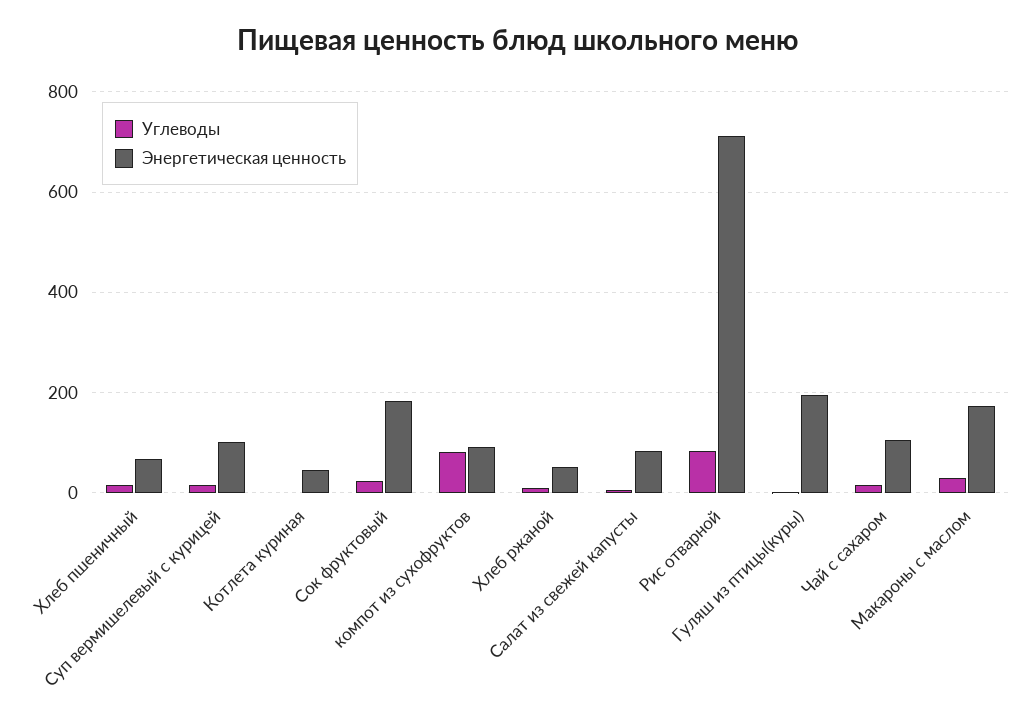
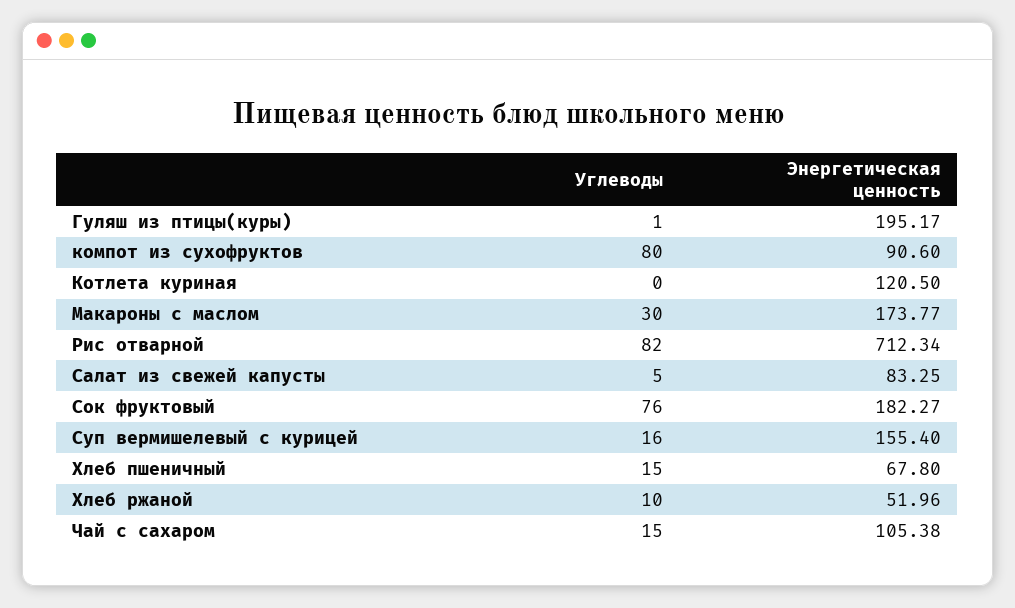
  {
    "Углеводы": {
      "Хлеб пшеничный": 15,
      "Суп вермишелевый с курицей": 16,
      "Котлета куриная": 0,
-     "Сок фруктовый": 20,
+     "Сок фруктовый": 76,
      "компот из сухофруктов": 80,
      "Хлеб ржаной": 10,
      "Салат из свежей капусты": 5,
      "Рис отварной": 82,
      "Гуляш из птицы(куры)": 1,
      "Чай с сахаром": 15,
      "Макароны с маслом": 30
    },
    "Энергетическая ценность": {
      "Хлеб пшеничный": 67.8,
-     "Суп вермишелевый с курицей": 100,
+     "Суп вермишелевый с курицей": 155.4,
-     "Котлета куриная": 40,
+     "Котлета куриная": 120.5,
      "Сок фруктовый": 182.27,
      "компот из сухофруктов": 90.6,
      "Хлеб ржаной": 51.96,
      "Салат из свежей капусты": 83.25,
      "Рис отварной": 712.34,
      "Гуляш из птицы(куры)": 195.17,
      "Чай с сахаром": 105.38,
      "Макароны с маслом": 173.77
    }
  }

